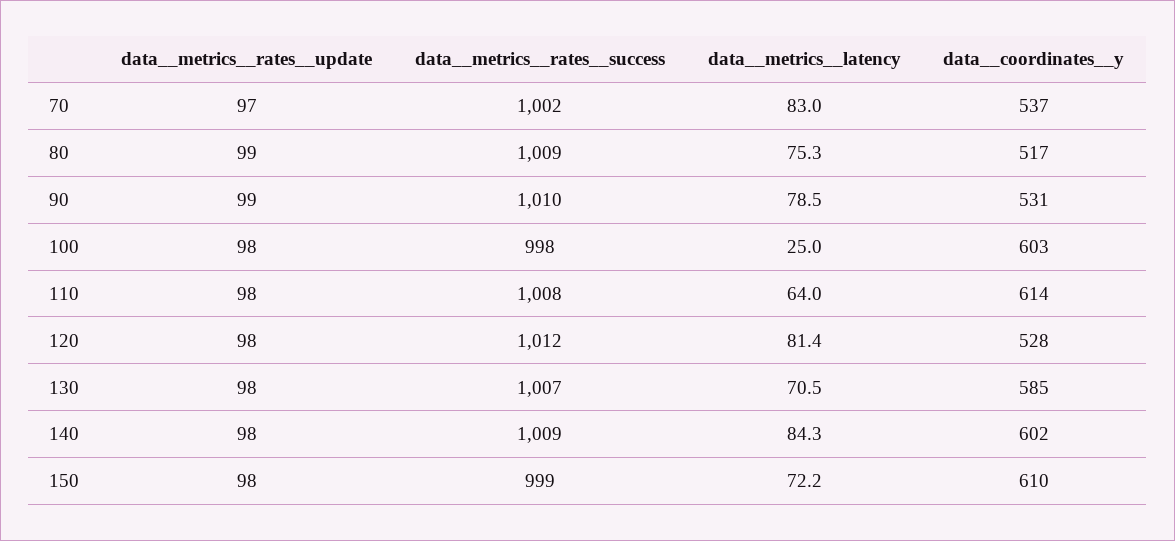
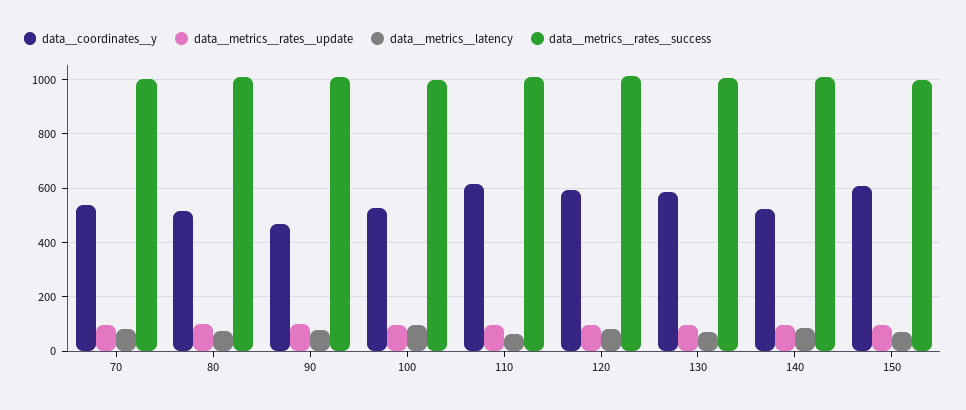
  {
    "data__metrics__rates__update": {
      "70": 97,
      "80": 99,
      "90": 99,
      "100": 98,
      "110": 98,
      "120": 98,
      "130": 98,
      "140": 98,
      "150": 98
    },
    "data__metrics__rates__success": {
      "70": 1002,
      "80": 1009,
      "90": 1010,
      "100": 998,
      "110": 1008,
      "120": 1012,
      "130": 1007,
      "140": 1009,
      "150": 999
    },
    "data__metrics__latency": {
      "70": 83,
      "80": 75.3,
      "90": 78.5,
-     "100": 25,
+     "100": 100,
      "110": 64,
      "120": 81.4,
      "130": 70.5,
      "140": 84.3,
      "150": 72.2
    },
    "data__coordinates__y": {
      "70": 537,
      "80": 517,
-     "90": 531,
+     "90": 475,
-     "100": 603,
+     "100": 525,
      "110": 614,
-     "120": 528,
+     "120": 600,
      "130": 585,
-     "140": 602,
+     "140": 525,
      "150": 610
    }
  }

